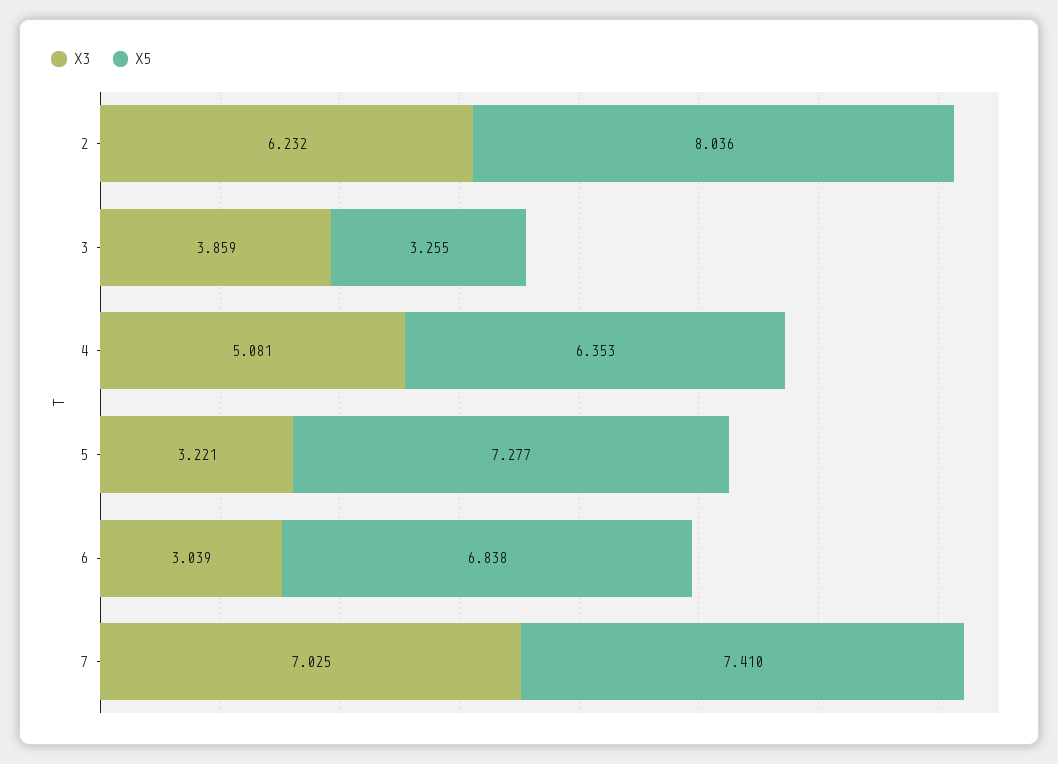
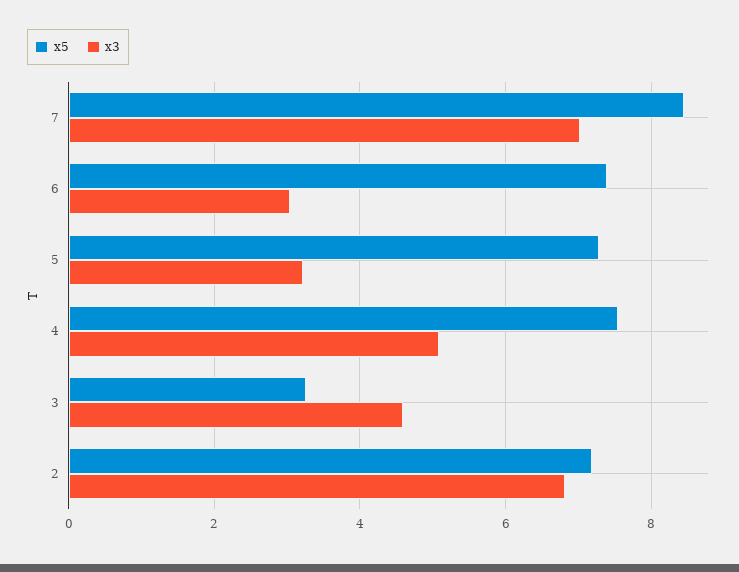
  {
    "X3": {
-     "2": 6.232,
+     "2": 6.8,
-     "3": 3.859,
+     "3": 4.6,
      "4": 5.081,
      "5": 3.221,
      "6": 3.039,
      "7": 7.025
    },
    "X5": {
-     "2": 8.036,
+     "2": 7.2,
      "3": 3.255,
-     "4": 6.353,
+     "4": 7.6,
      "5": 7.277,
-     "6": 6.838,
+     "6": 7.4,
-     "7": 7.41
+     "7": 8.4
    }
  }

